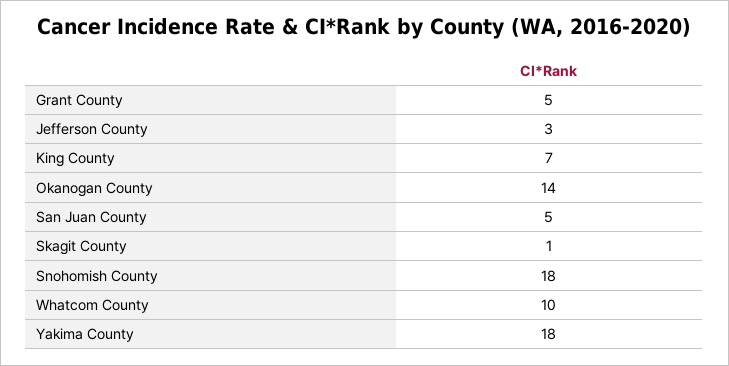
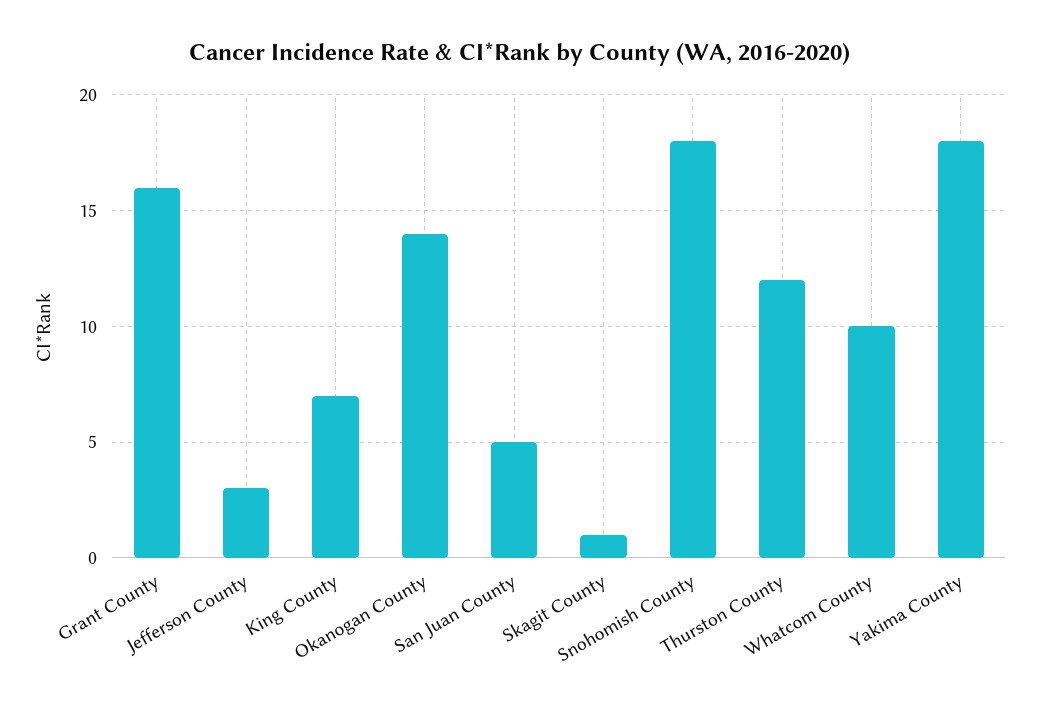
  {
-   "Grant County": 5,
+   "Grant County": 16,
    "Jefferson County": 3,
    "King County": 7,
    "Okanogan County": 14,
    "San Juan County": 5,
    "Skagit County": 1,
    "Snohomish County": 18,
    "Whatcom County": 10,
-   "Yakima County": 18
+   "Yakima County": 18,
+   "Thurston County": 12
  }

